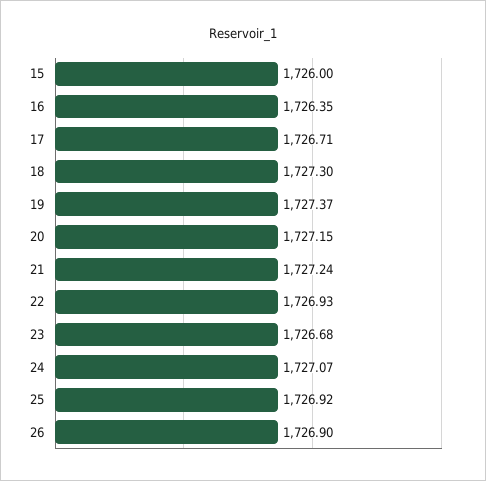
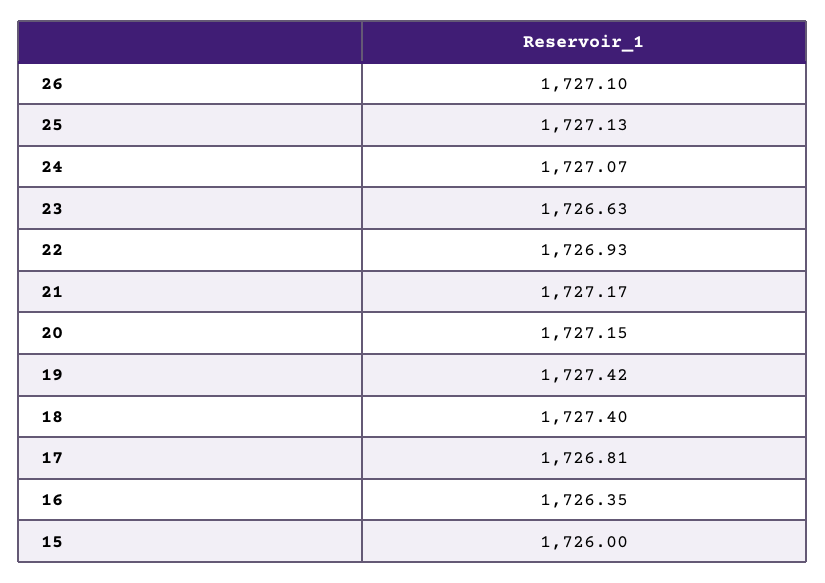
  {
    "15": 1726,
    "16": 1726.35,
-   "17": 1726.71,
+   "17": 1726.81,
-   "18": 1727.3,
+   "18": 1727.4,
-   "19": 1727.37,
+   "19": 1727.42,
    "20": 1727.15,
-   "21": 1727.24,
+   "21": 1727.17,
    "22": 1726.93,
-   "23": 1726.68,
+   "23": 1726.63,
    "24": 1727.07,
-   "25": 1726.92,
+   "25": 1727.13,
-   "26": 1726.9
+   "26": 1727.1
  }

